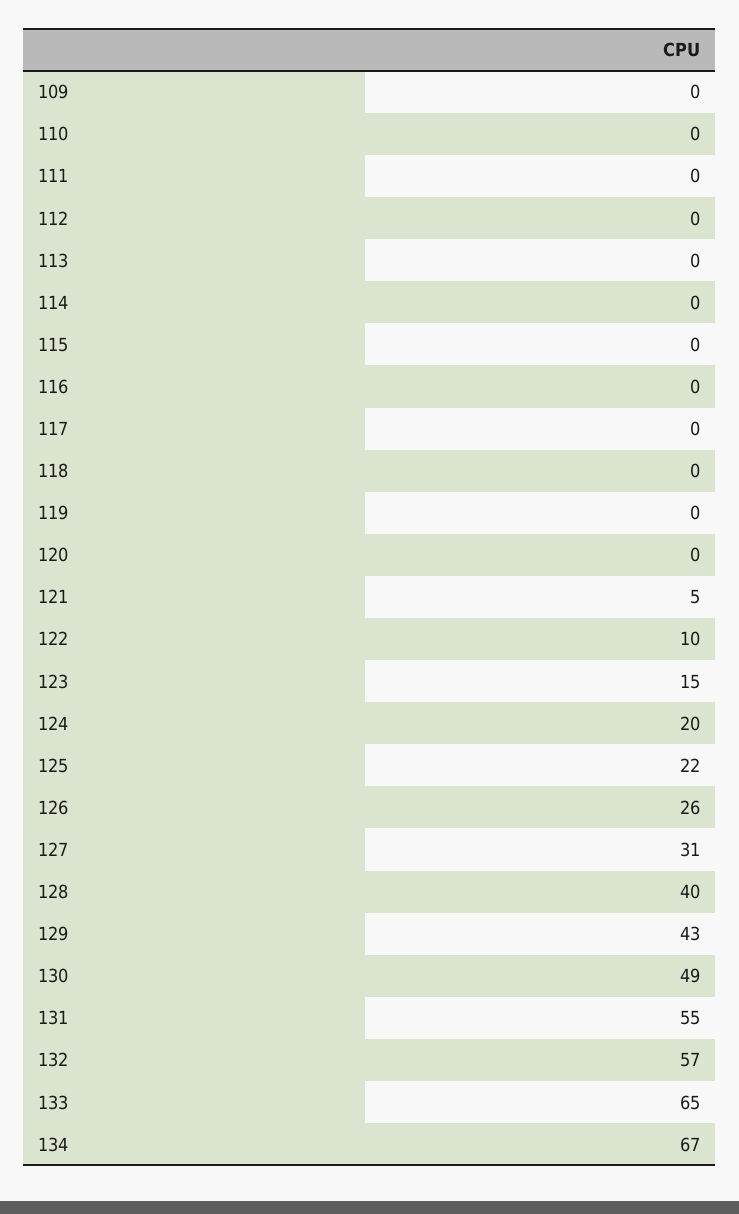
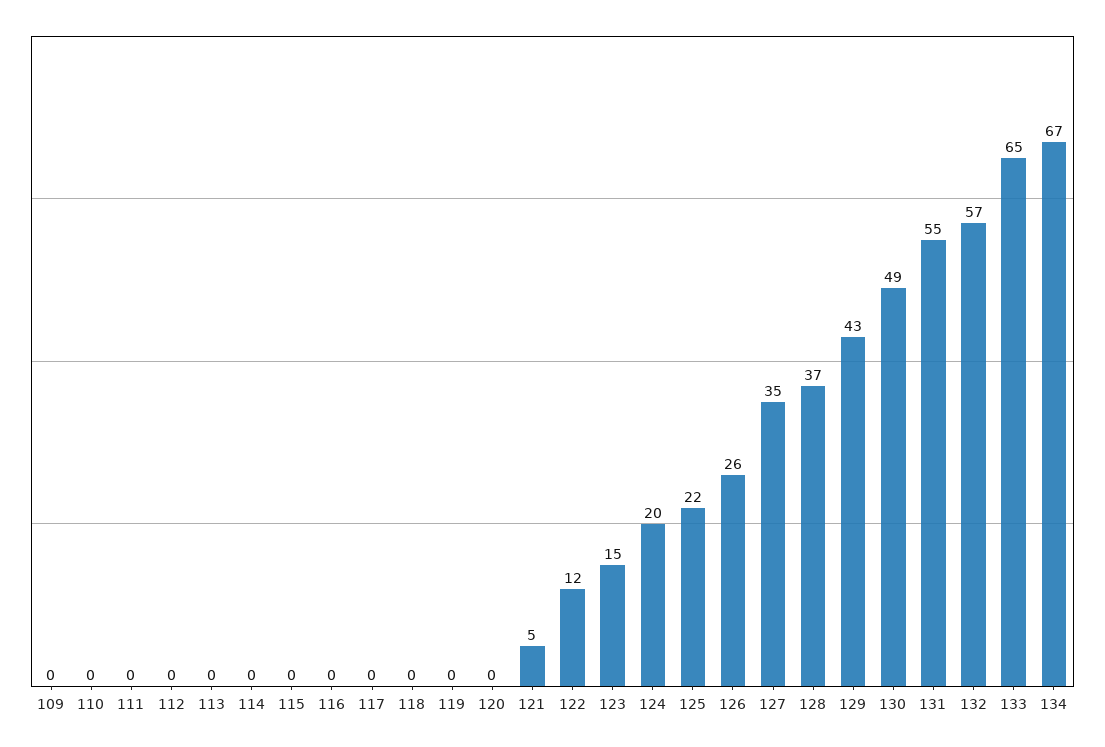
  {
    "109": 0,
    "110": 0,
    "111": 0,
    "112": 0,
    "113": 0,
    "114": 0,
    "115": 0,
    "116": 0,
    "117": 0,
    "118": 0,
    "119": 0,
    "120": 0,
    "121": 5,
-   "122": 10,
+   "122": 12,
    "123": 15,
    "124": 20,
    "125": 22,
    "126": 26,
-   "127": 31,
+   "127": 35,
-   "128": 40,
+   "128": 37,
    "129": 43,
    "130": 49,
    "131": 55,
    "132": 57,
    "133": 65,
    "134": 67
  }

